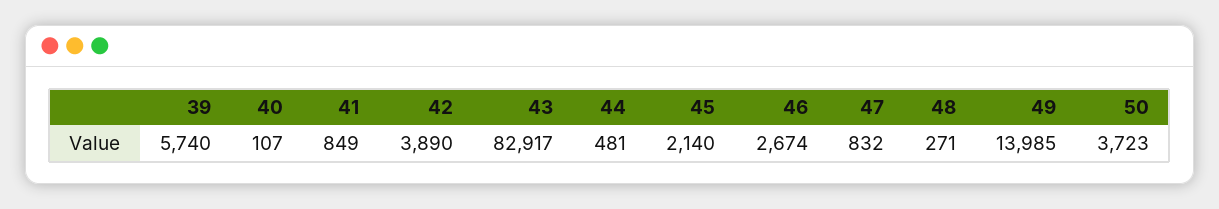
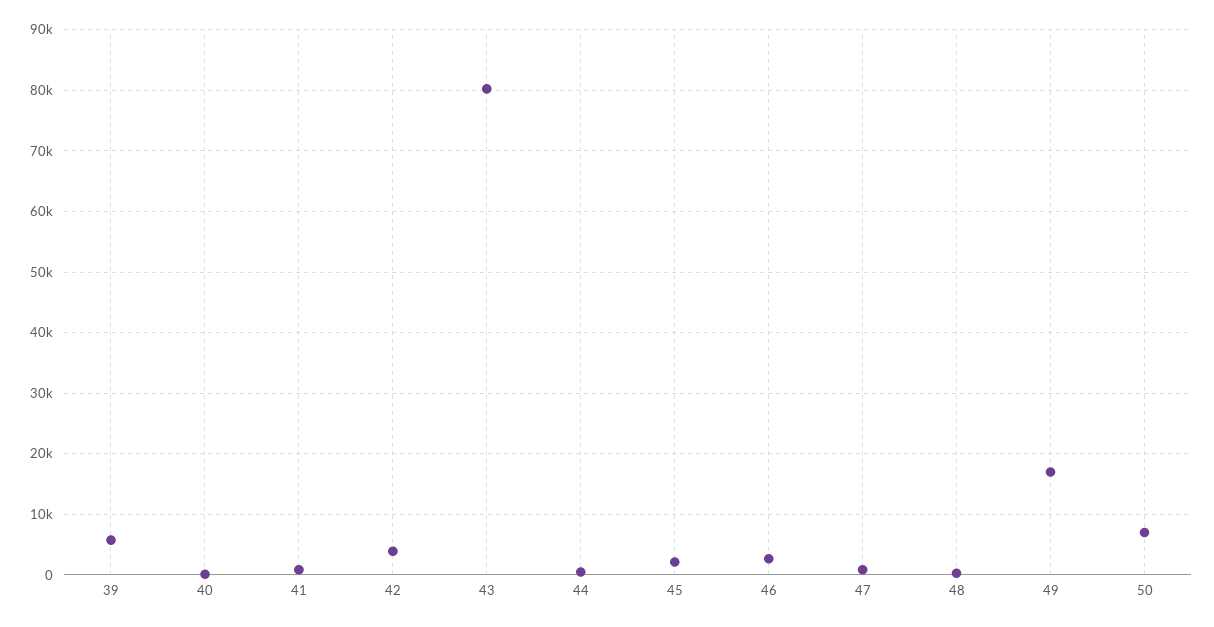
  {
    "39": 5740,
    "40": 107,
    "41": 849,
    "42": 3890,
-   "43": 82917,
+   "43": 80000,
    "44": 481,
    "45": 2140,
    "46": 2674,
    "47": 832,
    "48": 271,
-   "49": 13985,
+   "49": 17000,
-   "50": 3723
+   "50": 7000
  }

